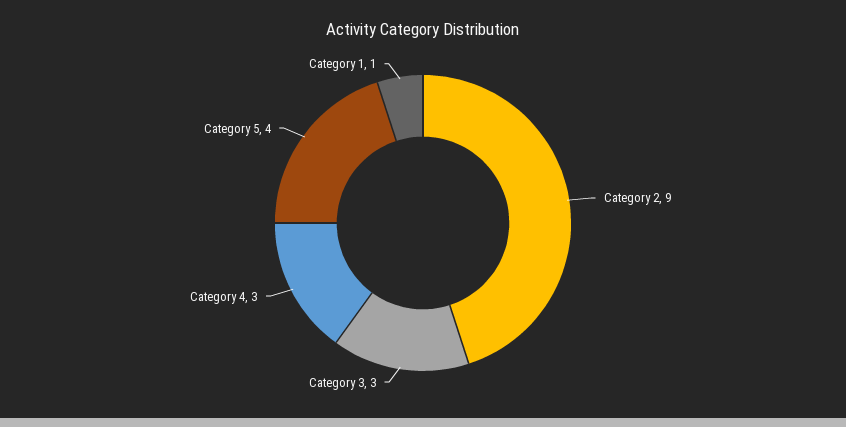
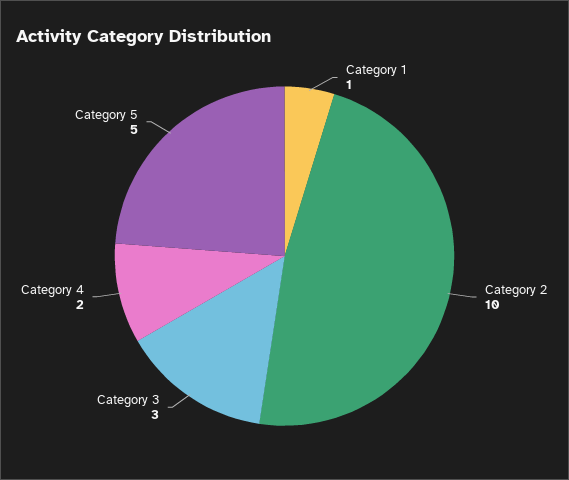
  {
-   "Category 2": 9,
+   "Category 2": 10,
    "Category 3": 3,
-   "Category 4": 3,
+   "Category 4": 2,
-   "Category 5": 4,
+   "Category 5": 5,
    "Category 1": 1
  }

